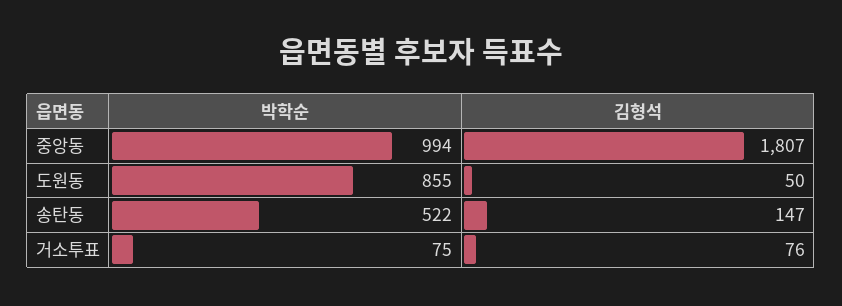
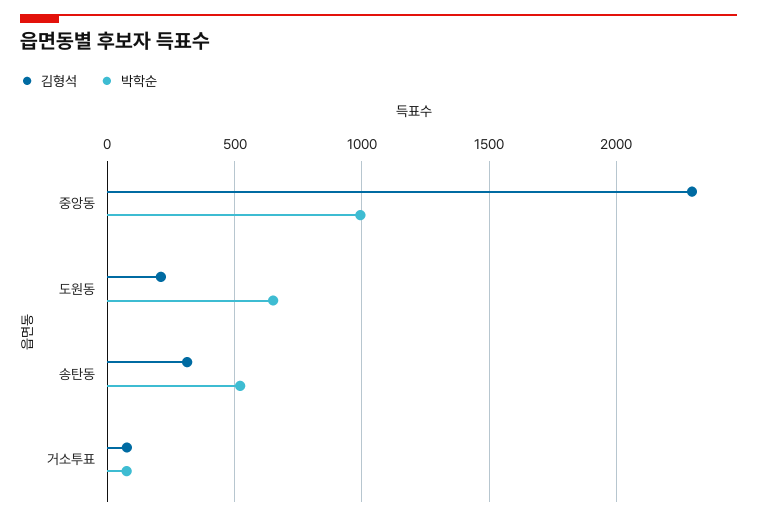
  {
    "박학순": {
      "중앙동": 994,
-     "도원동": 855,
+     "도원동": 650,
      "송탄동": 522,
      "거소투표": 75
    },
    "김형석": {
-     "중앙동": 1807,
+     "중앙동": 2300,
-     "도원동": 50,
+     "도원동": 200,
-     "송탄동": 147,
+     "송탄동": 300,
      "거소투표": 76
    }
  }

